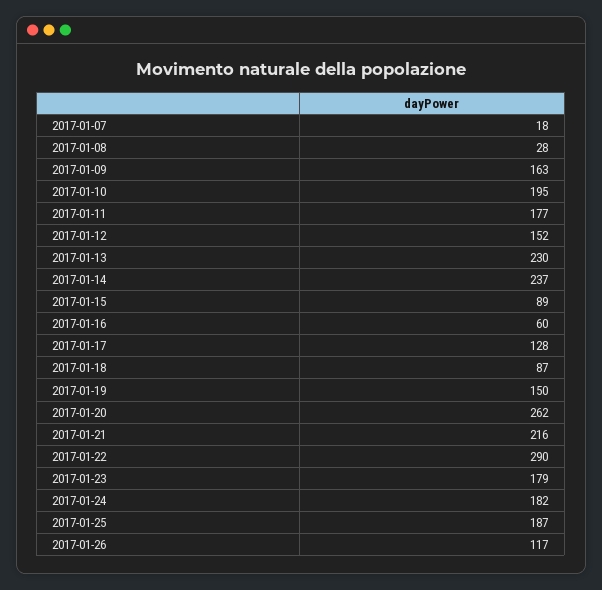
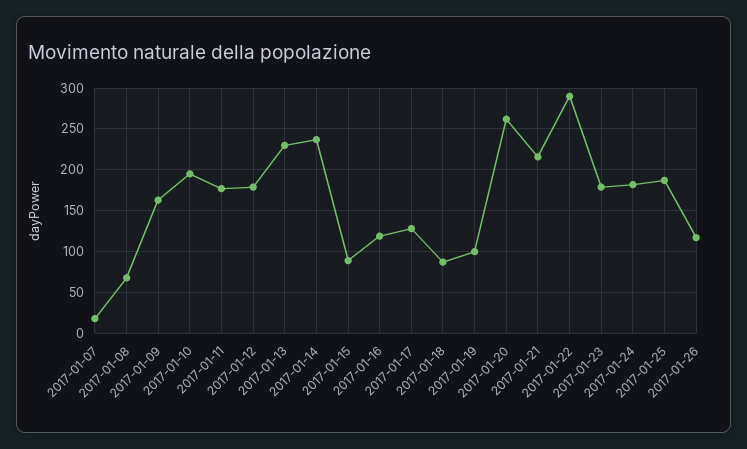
  {
    "2017-01-07": 18,
-   "2017-01-08": 28,
+   "2017-01-08": 70,
    "2017-01-09": 163,
    "2017-01-10": 195,
    "2017-01-11": 177,
-   "2017-01-12": 152,
+   "2017-01-12": 180,
    "2017-01-13": 230,
    "2017-01-14": 237,
    "2017-01-15": 89,
-   "2017-01-16": 60,
+   "2017-01-16": 120,
    "2017-01-17": 128,
    "2017-01-18": 87,
-   "2017-01-19": 150,
+   "2017-01-19": 100,
    "2017-01-20": 262,
    "2017-01-21": 216,
    "2017-01-22": 290,
    "2017-01-23": 179,
    "2017-01-24": 182,
    "2017-01-25": 187,
    "2017-01-26": 117
  }

